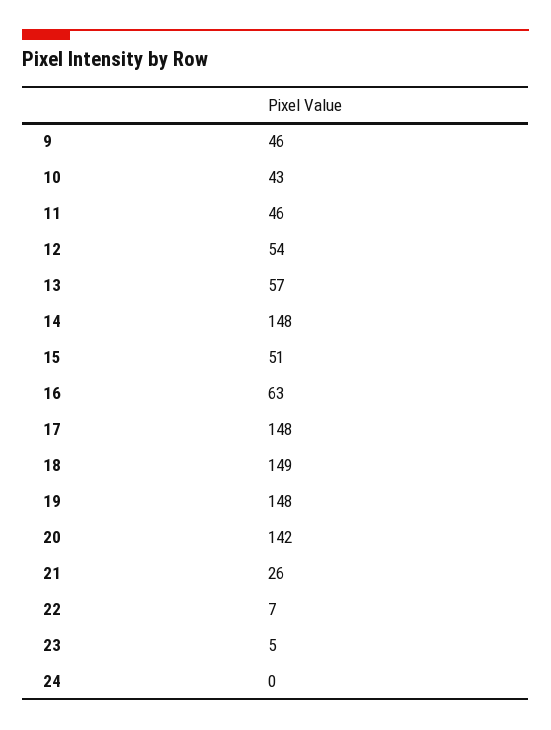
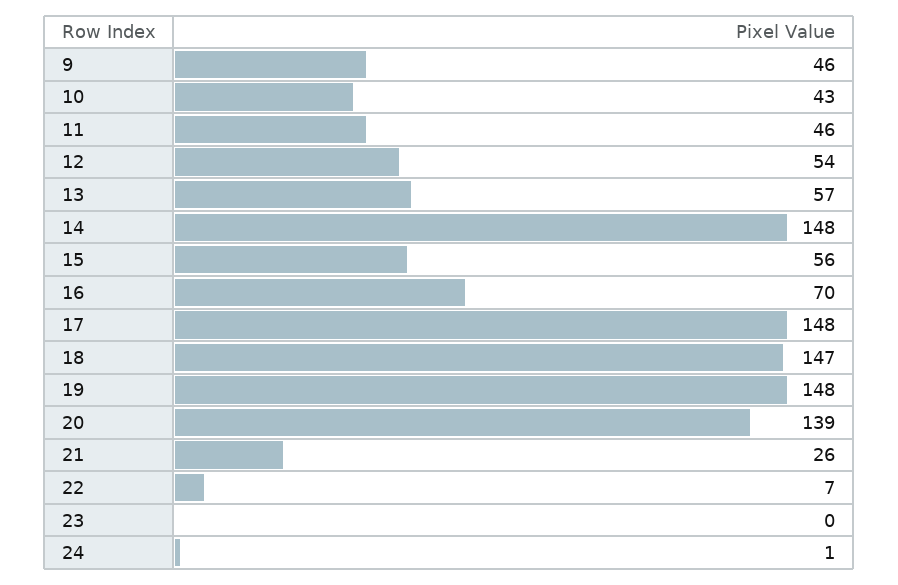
  {
    "9": 46,
    "10": 43,
    "11": 46,
    "12": 54,
    "13": 57,
    "14": 148,
-   "15": 51,
+   "15": 56,
-   "16": 63,
+   "16": 70,
    "17": 148,
-   "18": 149,
+   "18": 147,
    "19": 148,
-   "20": 142,
+   "20": 139,
    "21": 26,
    "22": 7,
-   "23": 5,
+   "23": 0,
-   "24": 0
+   "24": 1
  }

